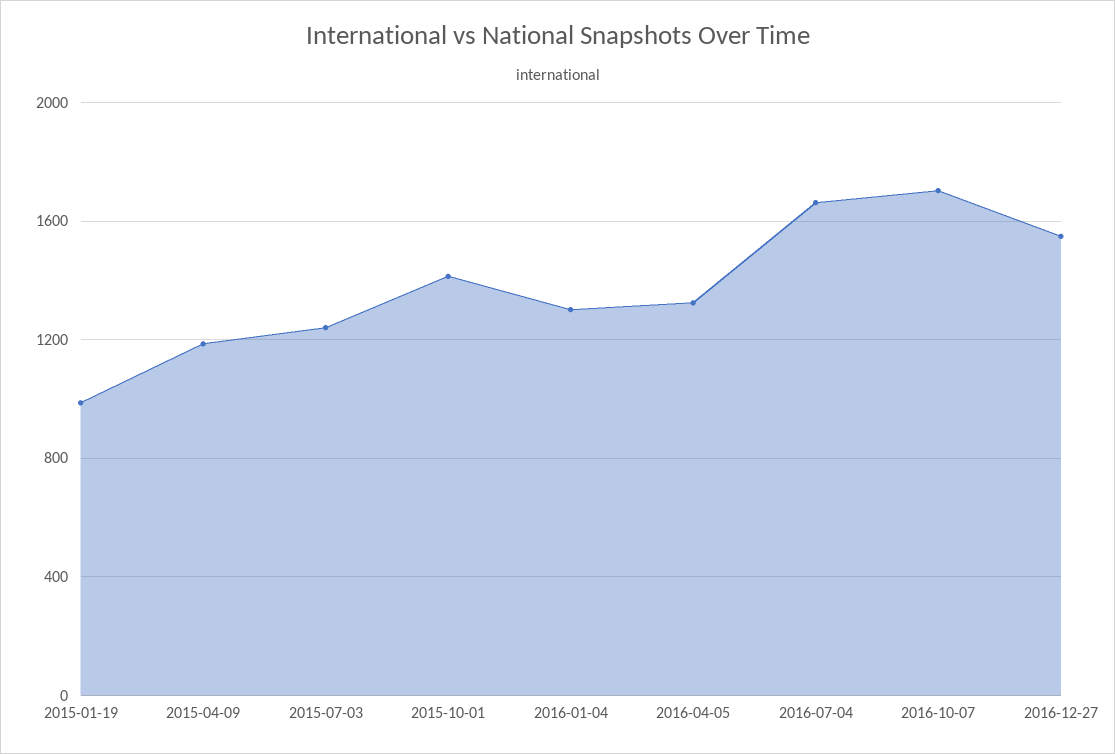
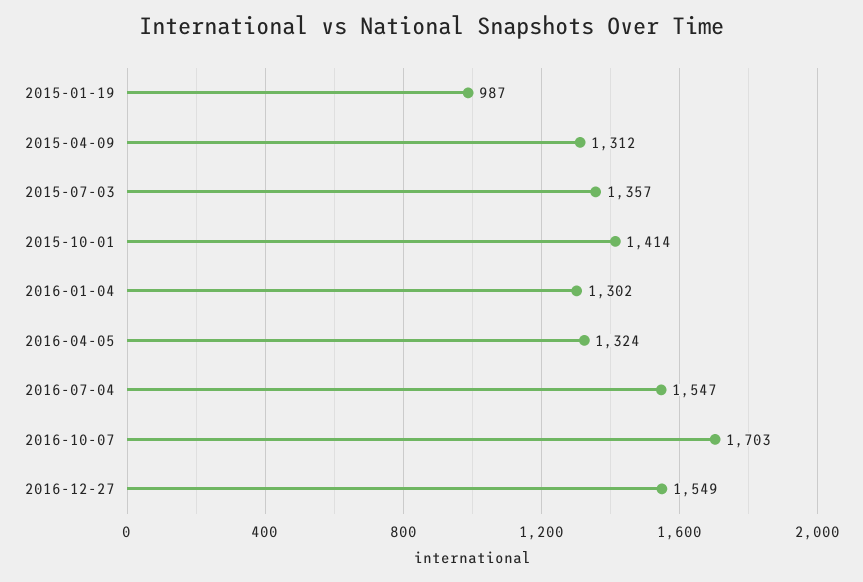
  {
    "2015-01-19": 987,
-   "2015-04-09": 1200,
+   "2015-04-09": 1312,
-   "2015-07-03": 1250,
+   "2015-07-03": 1357,
    "2015-10-01": 1414,
    "2016-01-04": 1302,
    "2016-04-05": 1324,
-   "2016-07-04": 1650,
+   "2016-07-04": 1547,
    "2016-10-07": 1703,
    "2016-12-27": 1549
  }

